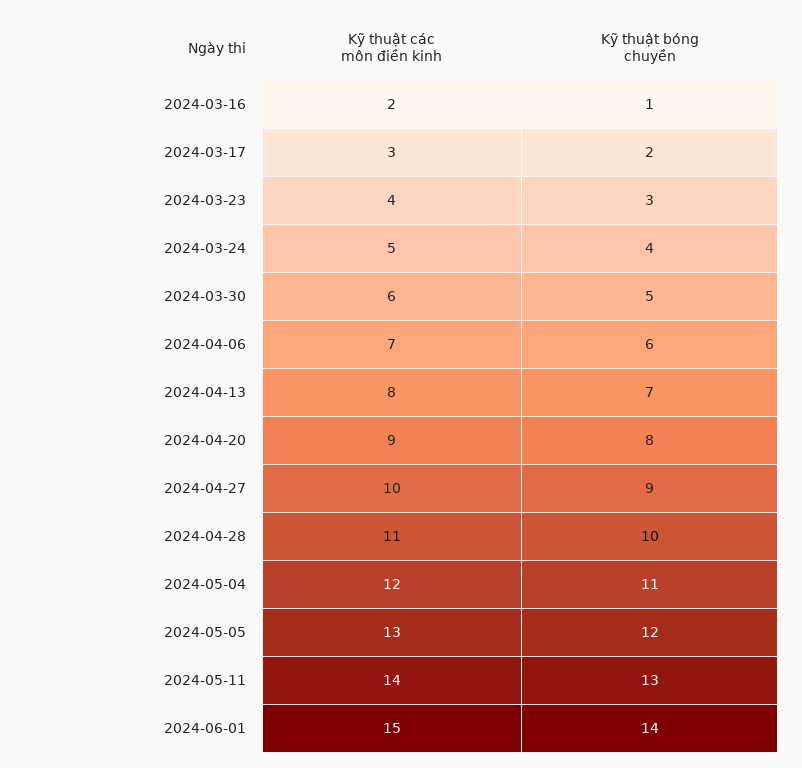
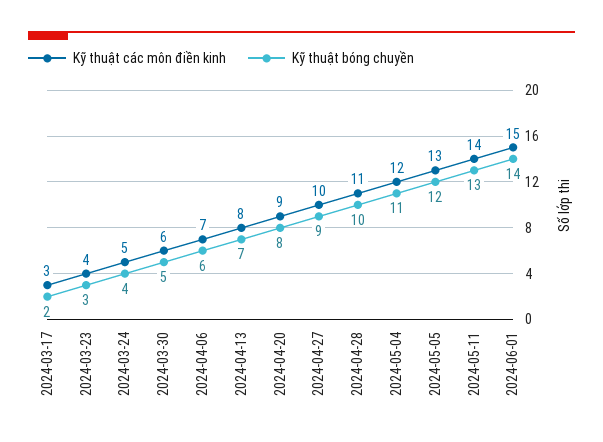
  {
    "Kỹ thuật các môn điền kinh": {
-     "2024-03-16": 2,
      "2024-03-17": 3,
      "2024-03-23": 4,
      "2024-03-24": 5,
      "2024-03-30": 6,
      "2024-04-06": 7,
      "2024-04-13": 8,
      "2024-04-20": 9,
      "2024-04-27": 10,
      "2024-04-28": 11,
      "2024-05-04": 12,
      "2024-05-05": 13,
      "2024-05-11": 14,
      "2024-06-01": 15
    },
    "Kỹ thuật bóng chuyền": {
-     "2024-03-16": 1,
      "2024-03-17": 2,
      "2024-03-23": 3,
      "2024-03-24": 4,
      "2024-03-30": 5,
      "2024-04-06": 6,
      "2024-04-13": 7,
      "2024-04-20": 8,
      "2024-04-27": 9,
      "2024-04-28": 10,
      "2024-05-04": 11,
      "2024-05-05": 12,
      "2024-05-11": 13,
      "2024-06-01": 14
    }
  }

